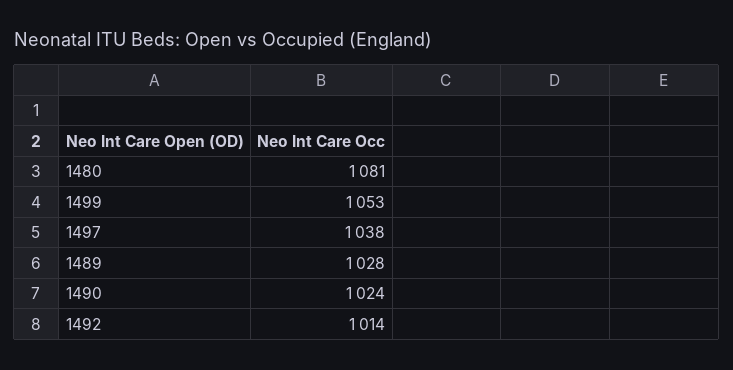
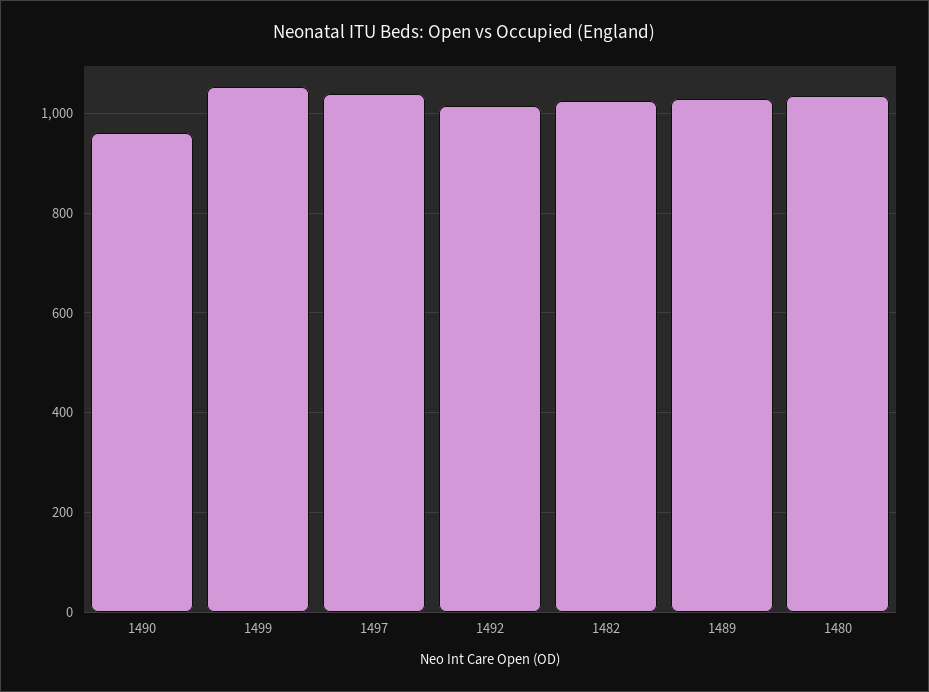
  {
-   "1480": 1081,
+   "1480": 1040,
    "1499": 1053,
    "1497": 1038,
    "1489": 1028,
-   "1490": 1024,
+   "1490": 960,
-   "1492": 1014
+   "1492": 1014,
+   "1482": 1020
  }

